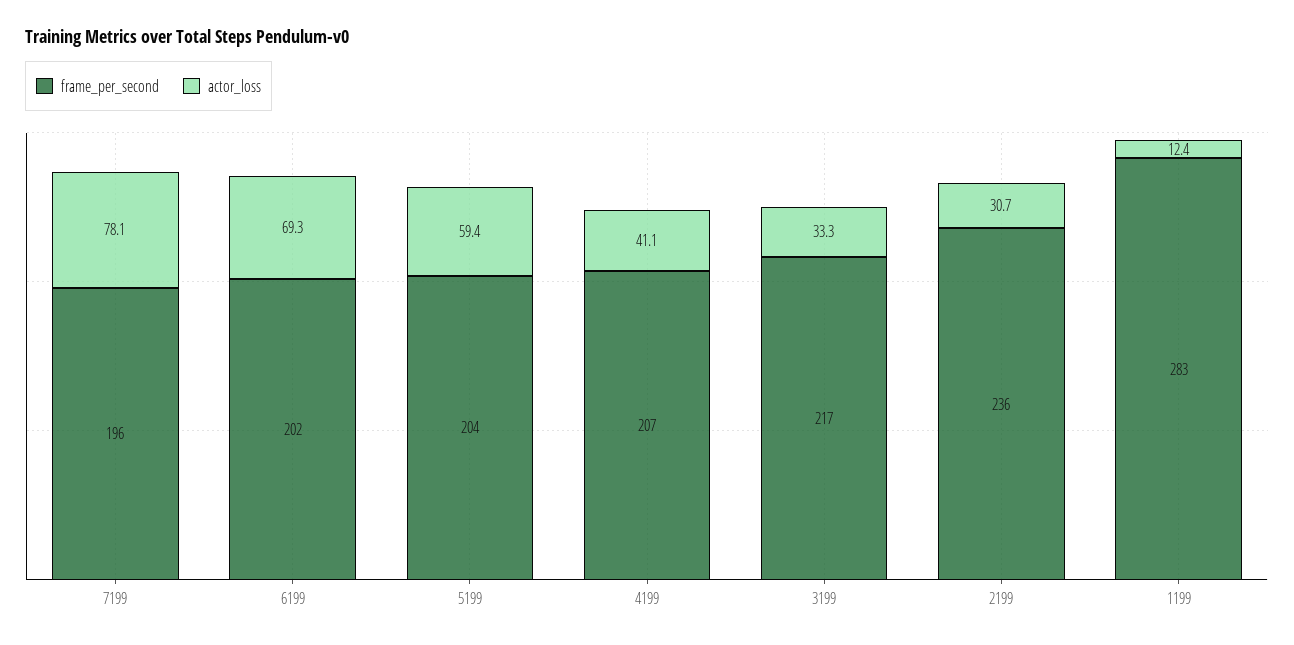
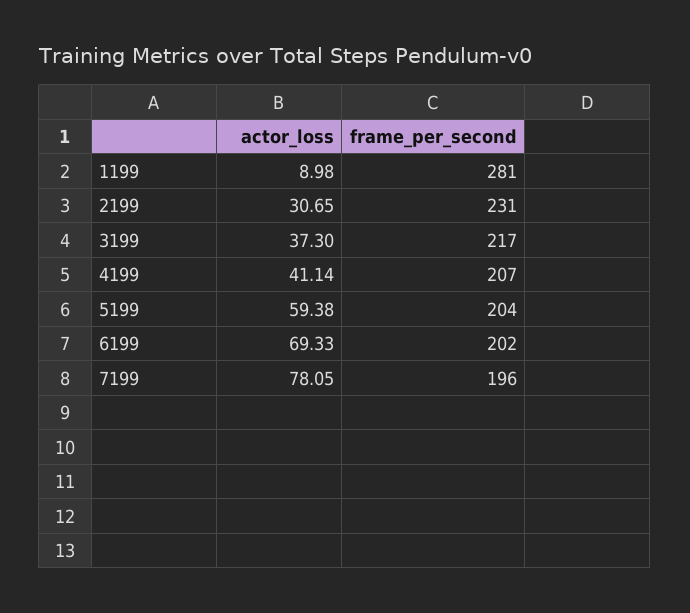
  {
    "frame_per_second": {
      "7199": 196,
      "6199": 202,
      "5199": 204,
      "4199": 207,
      "3199": 217,
-     "2199": 236,
+     "2199": 231,
-     "1199": 283
+     "1199": 281
    },
    "actor_loss": {
      "7199": 78.05,
      "6199": 69.33,
      "5199": 59.38,
      "4199": 41.14,
-     "3199": 33.3,
+     "3199": 37.3,
      "2199": 30.65,
-     "1199": 12.4
+     "1199": 8.98
    }
  }

